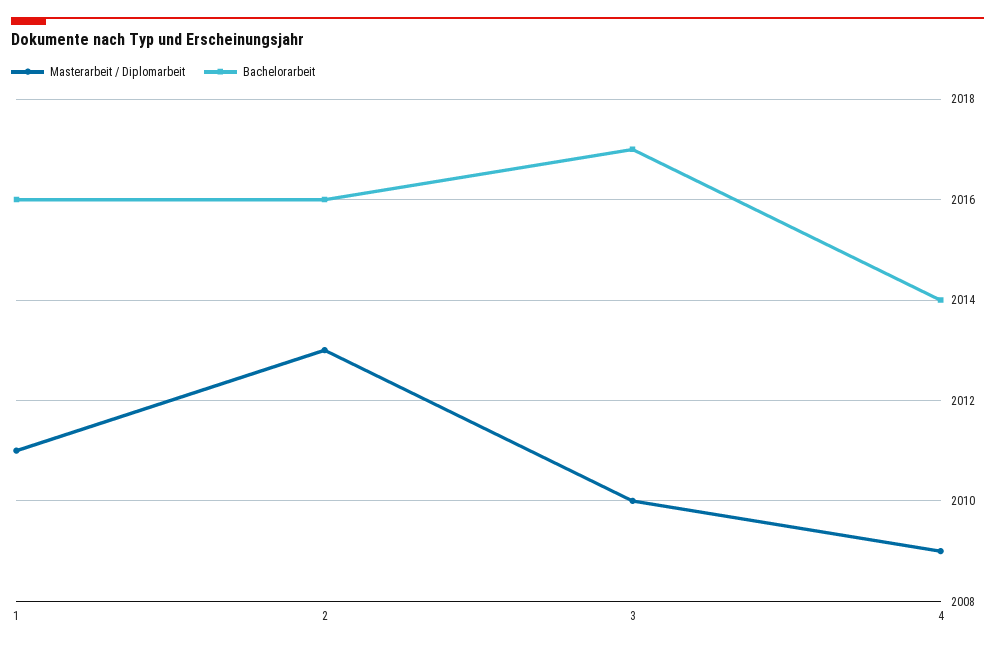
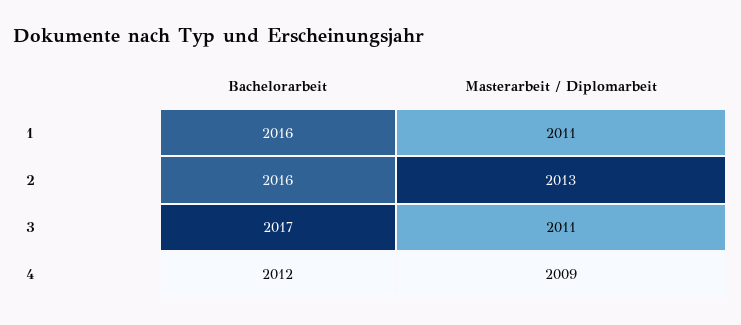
  {
    "Masterarbeit / Diplomarbeit": {
      "1": 2011,
      "2": 2013,
-     "3": 2010,
+     "3": 2011,
      "4": 2009
    },
    "Bachelorarbeit": {
      "1": 2016,
      "2": 2016,
      "3": 2017,
-     "4": 2014
+     "4": 2012
    }
  }

